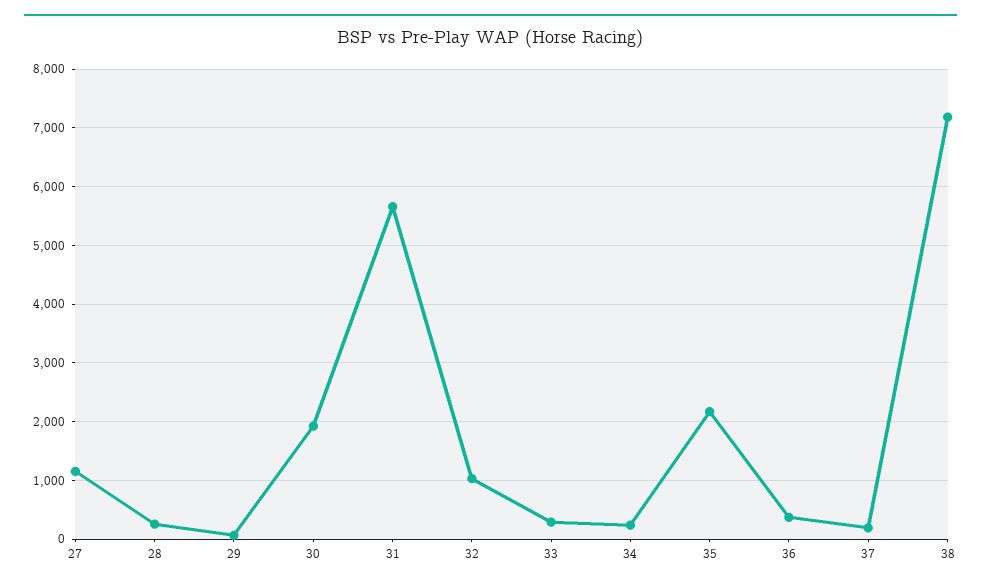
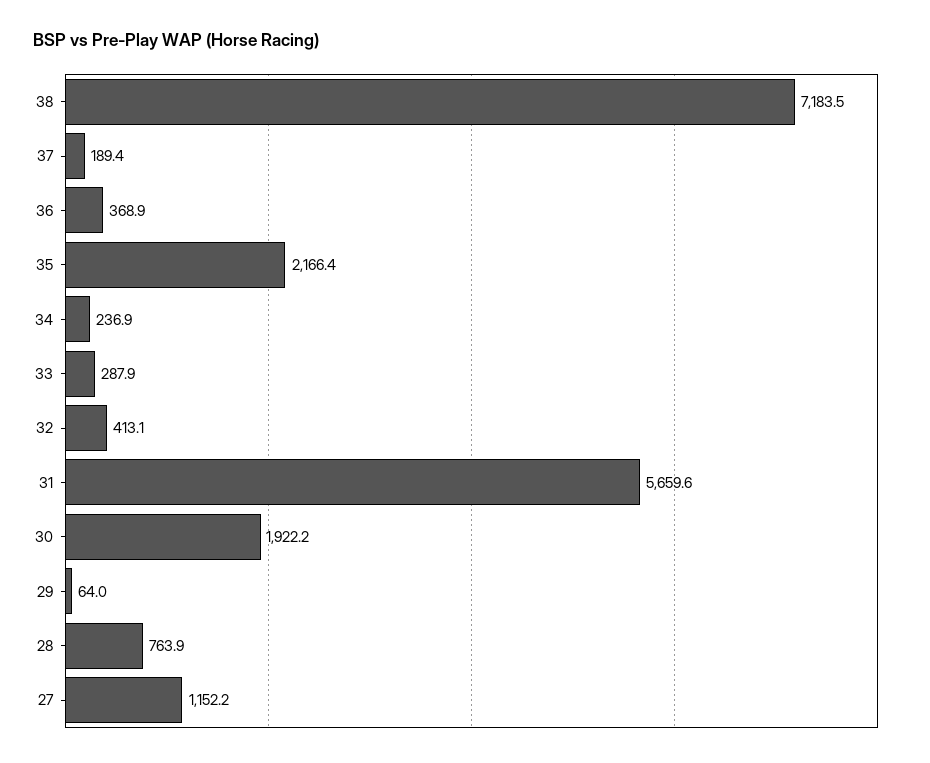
  {
    "27": 1152.2,
-   "28": 200,
+   "28": 763.9,
    "29": 64,
    "30": 1922.2,
    "31": 5659.6,
-   "32": 1000,
+   "32": 413.1,
    "33": 287.9,
    "34": 236.9,
    "35": 2166.4,
    "36": 368.9,
    "37": 189.4,
    "38": 7183.5
  }

